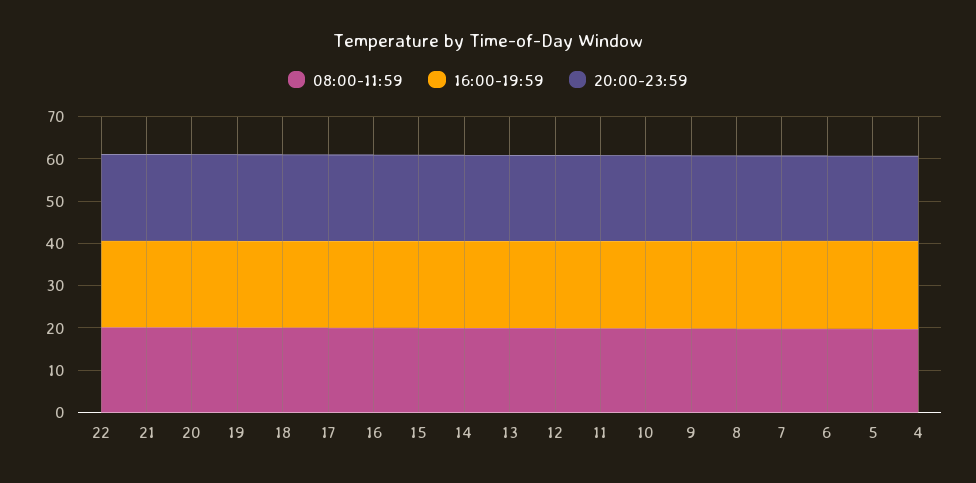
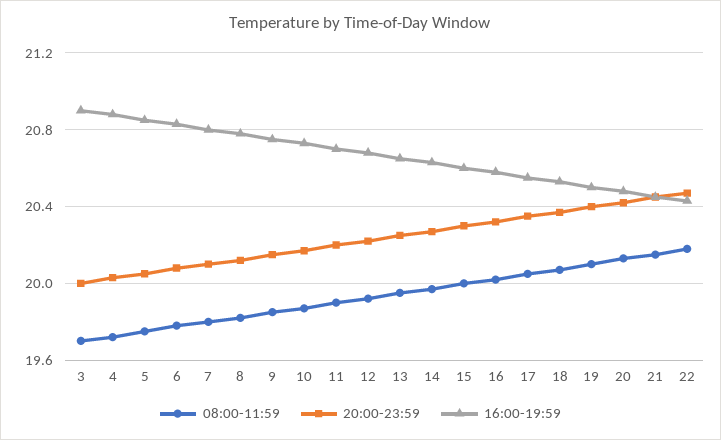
  {
    "08:00-11:59": {
      "22": 20.2,
      "21": 20.15,
      "20": 20.15,
      "19": 20.1,
      "18": 20.05,
      "17": 20.05,
      "16": 20,
      "15": 20,
      "14": 19.95,
      "13": 19.95,
      "12": 19.9,
      "11": 19.9,
      "10": 19.85,
      "9": 19.85,
      "8": 19.8,
      "7": 19.8,
      "6": 19.8,
      "5": 19.75,
-     "4": 19.7
+     "4": 19.7,
+     "3": 19.7
    },
    "16:00-19:59": {
      "22": 20.45,
      "21": 20.45,
      "20": 20.5,
      "19": 20.5,
      "18": 20.55,
      "17": 20.55,
      "16": 20.6,
      "15": 20.6,
      "14": 20.65,
      "13": 20.65,
      "12": 20.7,
      "11": 20.7,
      "10": 20.75,
      "9": 20.75,
      "8": 20.8,
      "7": 20.8,
      "6": 20.85,
      "5": 20.85,
-     "4": 20.9
+     "4": 20.9,
+     "3": 20.9
    },
    "20:00-23:59": {
      "22": 20.45,
      "21": 20.45,
      "20": 20.4,
      "19": 20.4,
      "18": 20.35,
      "17": 20.35,
      "16": 20.3,
      "15": 20.3,
      "14": 20.25,
      "13": 20.25,
      "12": 20.2,
      "11": 20.2,
      "10": 20.15,
      "9": 20.15,
      "8": 20.1,
      "7": 20.1,
      "6": 20.1,
      "5": 20.05,
-     "4": 20.05
+     "4": 20.05,
+     "3": 20
    }
  }

